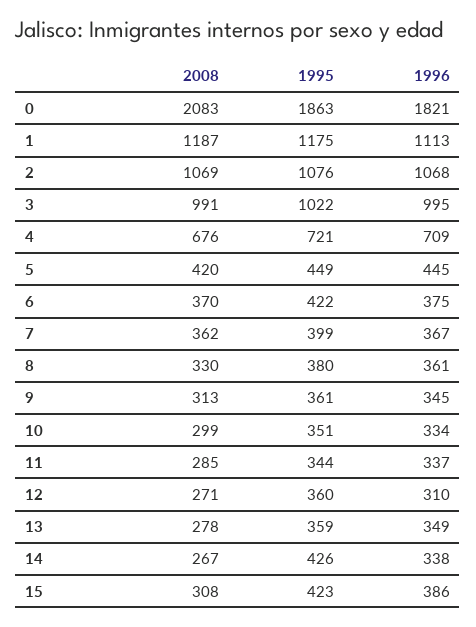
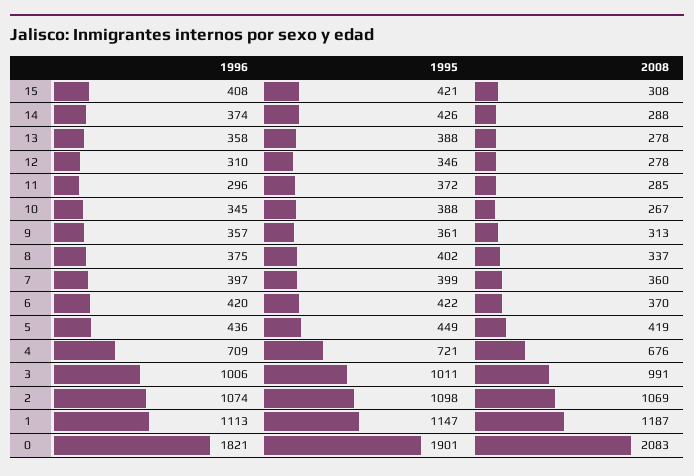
  {
    "2008": {
      "0": 2083,
      "1": 1187,
      "2": 1069,
      "3": 991,
      "4": 676,
-     "5": 420,
+     "5": 419,
      "6": 370,
-     "7": 362,
+     "7": 360,
-     "8": 330,
+     "8": 337,
      "9": 313,
-     "10": 299,
+     "10": 267,
      "11": 285,
-     "12": 271,
+     "12": 278,
      "13": 278,
-     "14": 267,
+     "14": 288,
      "15": 308
    },
    "1995": {
-     "0": 1863,
+     "0": 1901,
-     "1": 1175,
+     "1": 1147,
-     "2": 1076,
+     "2": 1098,
-     "3": 1022,
+     "3": 1011,
      "4": 721,
      "5": 449,
      "6": 422,
      "7": 399,
-     "8": 380,
+     "8": 402,
      "9": 361,
-     "10": 351,
+     "10": 388,
-     "11": 344,
+     "11": 372,
-     "12": 360,
+     "12": 346,
-     "13": 359,
+     "13": 388,
      "14": 426,
-     "15": 423
+     "15": 421
    },
    "1996": {
      "0": 1821,
      "1": 1113,
-     "2": 1068,
+     "2": 1074,
-     "3": 995,
+     "3": 1006,
      "4": 709,
-     "5": 445,
+     "5": 436,
-     "6": 375,
+     "6": 420,
-     "7": 367,
+     "7": 397,
-     "8": 361,
+     "8": 375,
-     "9": 345,
+     "9": 357,
-     "10": 334,
+     "10": 345,
-     "11": 337,
+     "11": 296,
      "12": 310,
-     "13": 349,
+     "13": 358,
-     "14": 338,
+     "14": 374,
-     "15": 386
+     "15": 408
    }
  }

